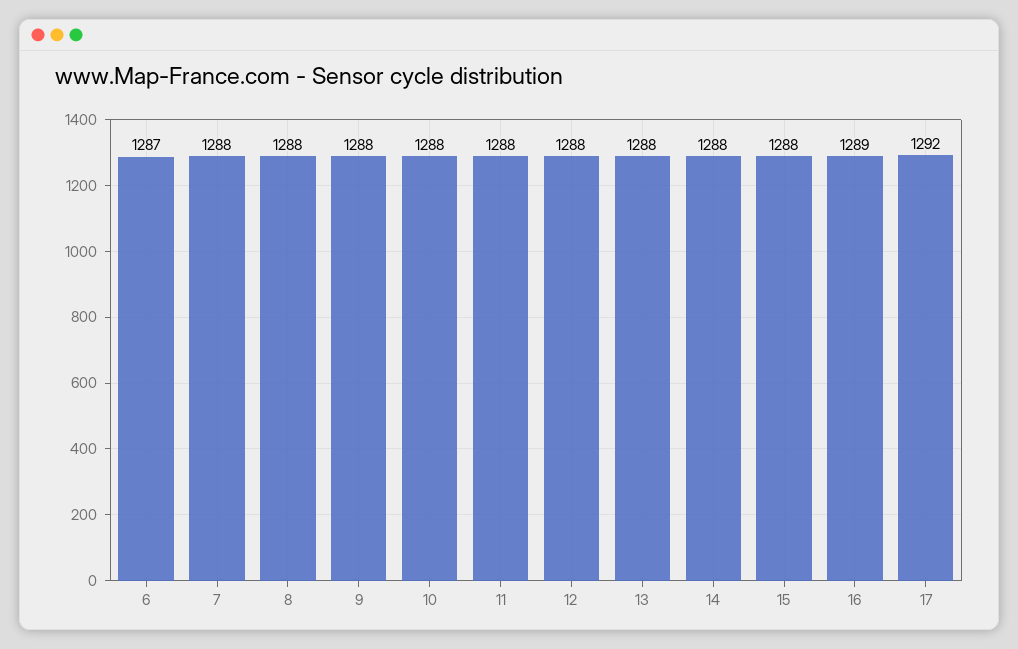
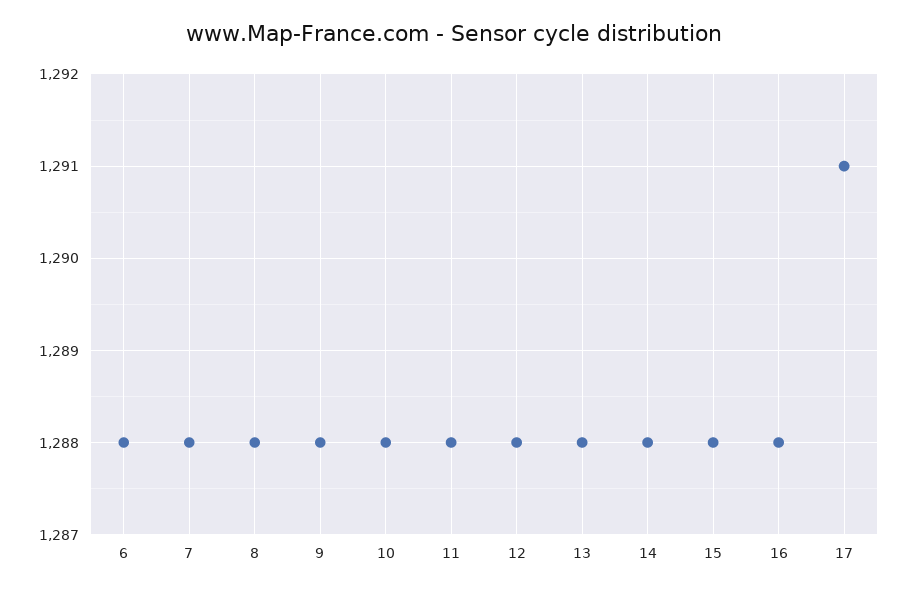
  {
-   "6": 1287,
+   "6": 1288,
    "7": 1288,
    "8": 1288,
    "9": 1288,
    "10": 1288,
    "11": 1288,
    "12": 1288,
    "13": 1288,
    "14": 1288,
    "15": 1288,
-   "16": 1289,
+   "16": 1288,
-   "17": 1292
+   "17": 1291
  }

